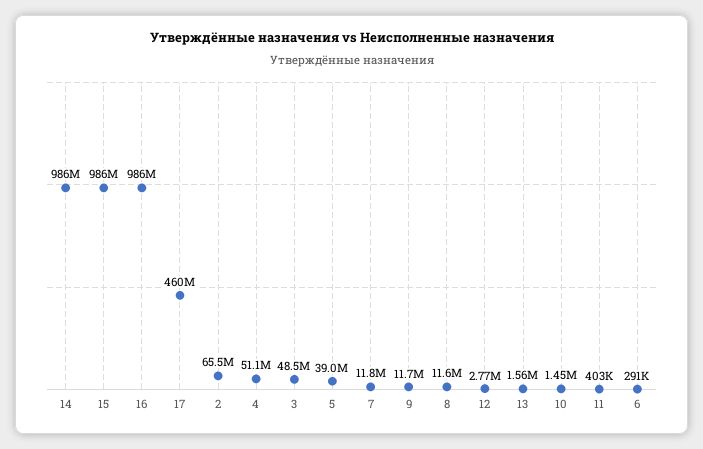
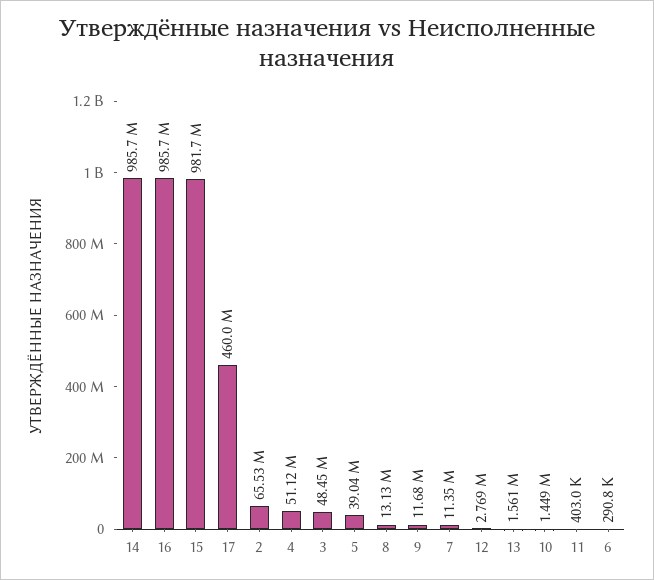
  {
    "14": 985700000,
-   "15": 986000000,
+   "15": 981700000,
    "16": 985700000,
    "17": 460000000,
    "2": 65530000,
    "4": 51120000,
    "3": 48450000,
    "5": 39040000,
-   "7": 11800000,
+   "7": 11350000,
    "9": 11680000,
-   "8": 11600000,
+   "8": 13130000,
    "12": 2769000,
    "13": 1561000,
    "10": 1449000,
    "11": 403000,
    "6": 290800
  }

